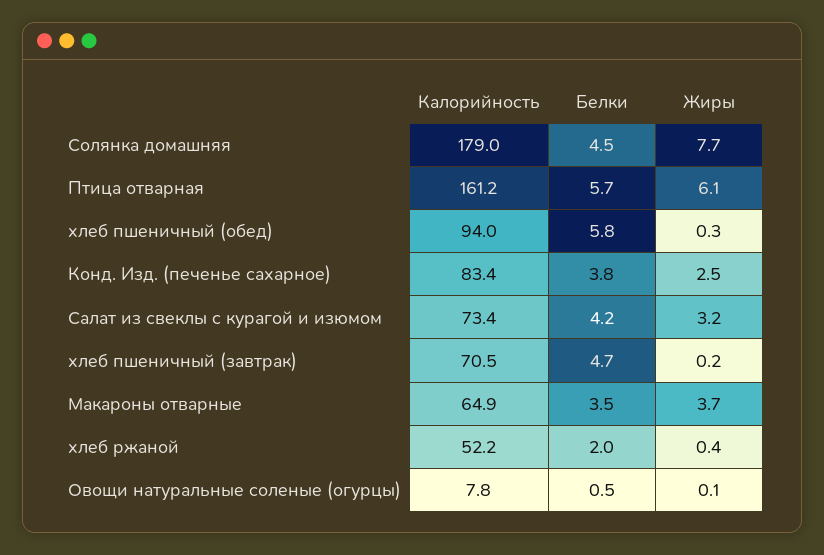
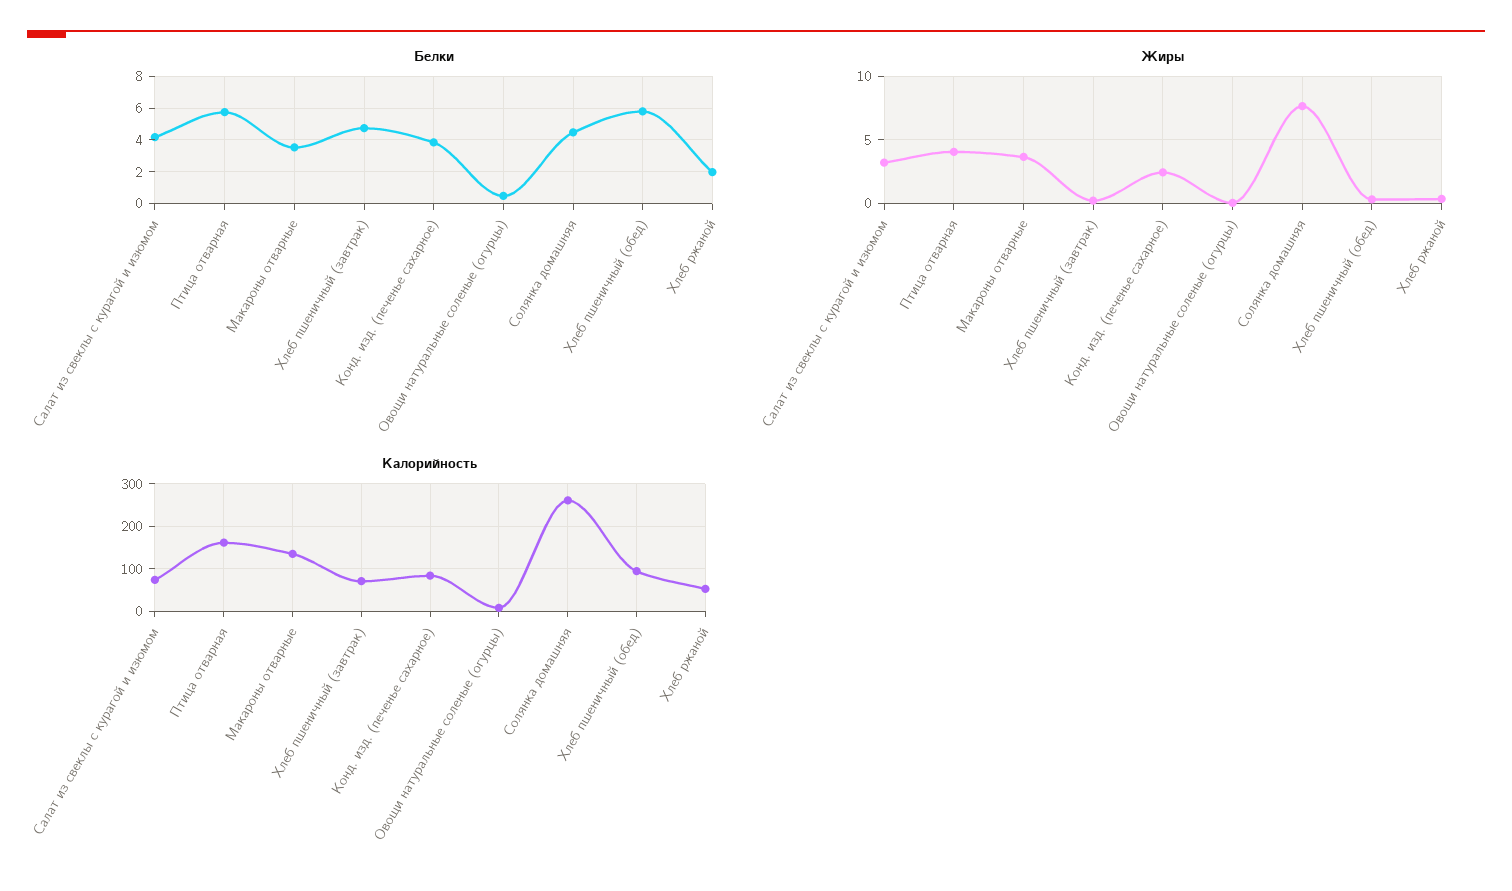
  {
    "Калорийность": {
-     "Солянка домашняя": 179,
+     "Солянка домашняя": 260,
      "Птица отварная": 161.2,
      "хлеб пшеничный (обед)": 94,
      "Конд. Изд. (печенье сахарное)": 83.4,
      "Салат из свеклы с курагой и изюмом": 73.4,
      "хлеб пшеничный (завтрак)": 70.5,
-     "Макароны отварные": 64.9,
+     "Макароны отварные": 140,
      "хлеб ржаной": 52.2,
      "Овощи натуральные соленые (огурцы)": 7.8
    },
    "Белки": {
      "Солянка домашняя": 4.5,
      "Птица отварная": 5.7,
      "хлеб пшеничный (обед)": 5.8,
      "Конд. Изд. (печенье сахарное)": 3.8,
      "Салат из свеклы с курагой и изюмом": 4.2,
      "хлеб пшеничный (завтрак)": 4.7,
      "Макароны отварные": 3.5,
      "хлеб ржаной": 2,
      "Овощи натуральные соленые (огурцы)": 0.5
    },
    "Жиры": {
      "Солянка домашняя": 7.7,
-     "Птица отварная": 6.1,
+     "Птица отварная": 4,
      "хлеб пшеничный (обед)": 0.3,
      "Конд. Изд. (печенье сахарное)": 2.5,
      "Салат из свеклы с курагой и изюмом": 3.2,
      "хлеб пшеничный (завтрак)": 0.2,
      "Макароны отварные": 3.7,
      "хлеб ржаной": 0.4,
      "Овощи натуральные соленые (огурцы)": 0.1
    }
  }

